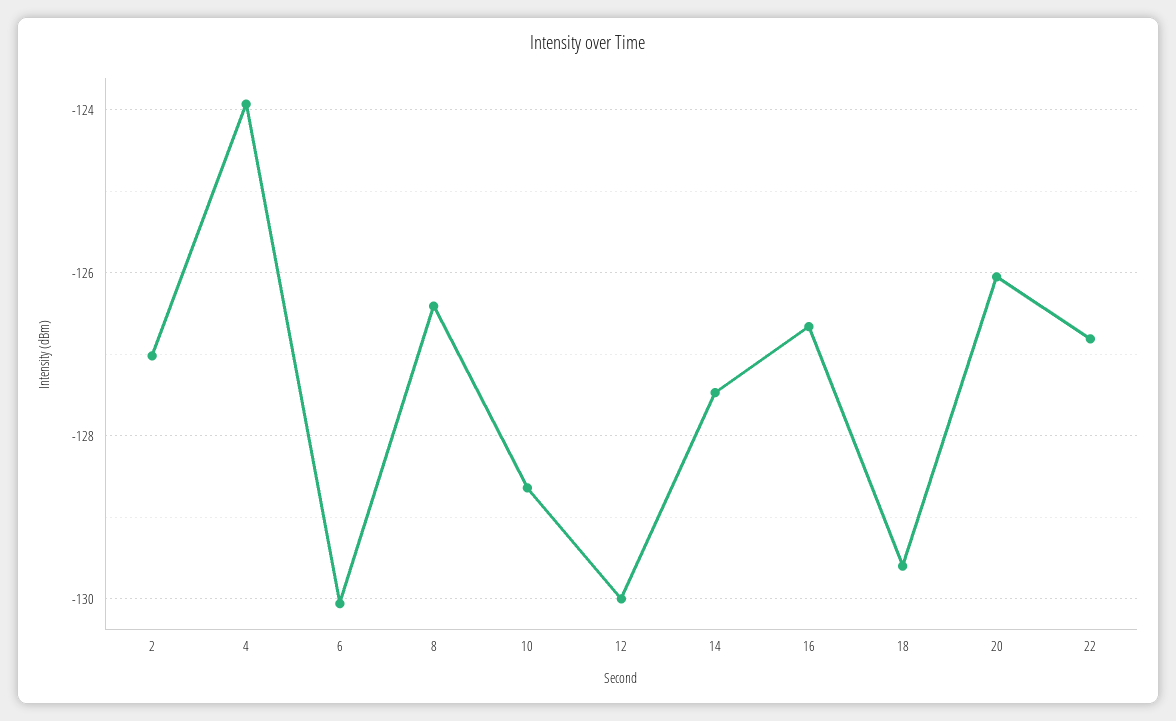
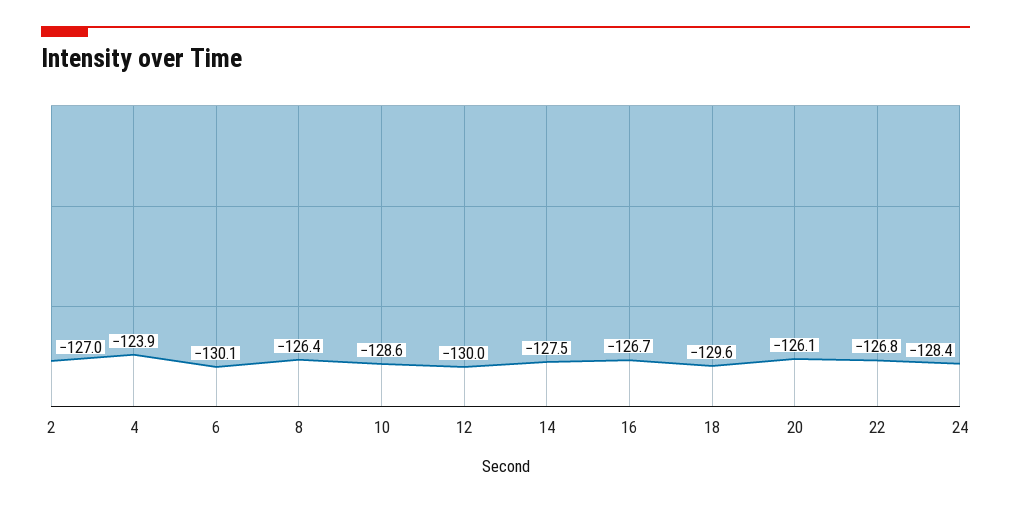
  {
    "2": -127,
    "4": -123.9,
    "6": -130.1,
    "8": -126.4,
    "10": -128.6,
    "12": -130,
    "14": -127.5,
    "16": -126.7,
    "18": -129.6,
    "20": -126.1,
-   "22": -126.8
+   "22": -126.8,
+   "24": -128.4
  }

